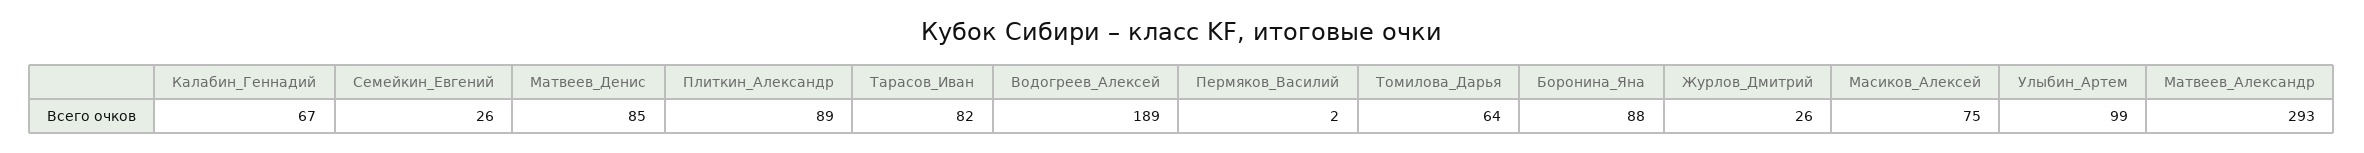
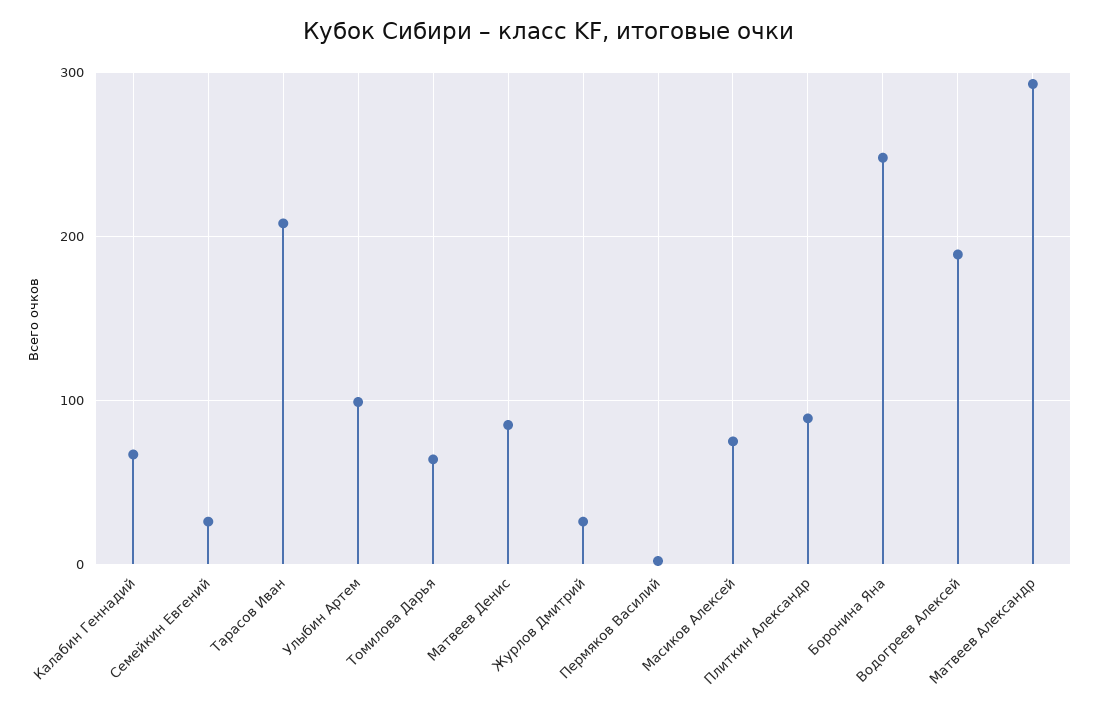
  {
    "Калабин_Геннадий": 67,
    "Семейкин_Евгений": 26,
    "Матвеев_Денис": 85,
    "Плиткин_Александр": 89,
-   "Тарасов_Иван": 82,
+   "Тарасов_Иван": 210,
    "Водогреев_Алексей": 189,
    "Пермяков_Василий": 2,
    "Томилова_Дарья": 64,
-   "Боронина_Яна": 88,
+   "Боронина_Яна": 250,
    "Журлов_Дмитрий": 26,
    "Масиков_Алексей": 75,
    "Улыбин_Артем": 99,
    "Матвеев_Александр": 293
  }

